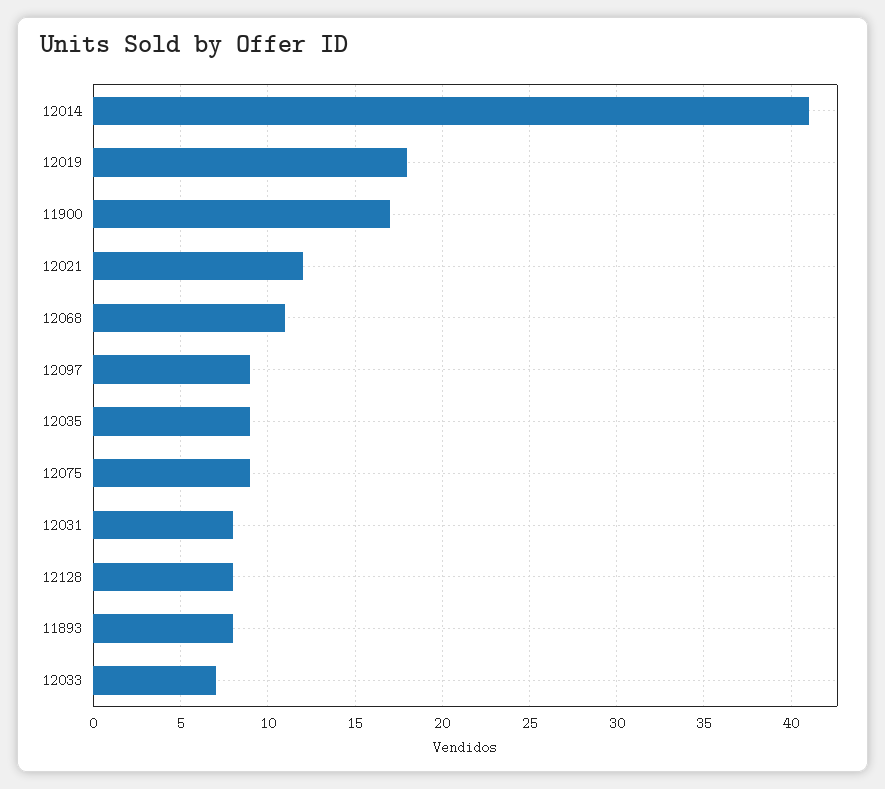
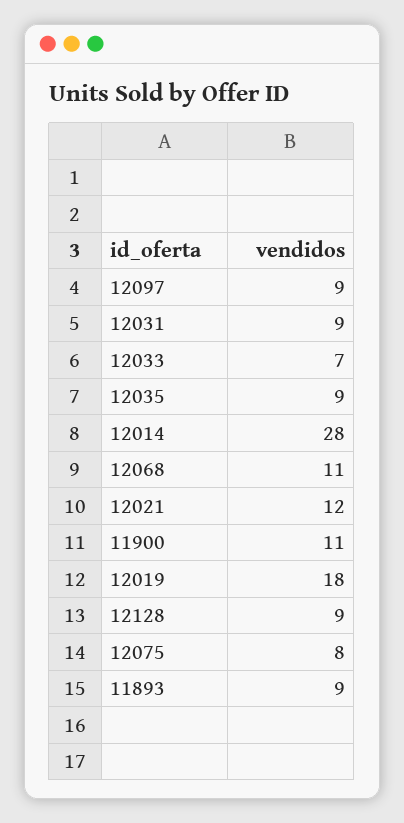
  {
-   "12014": 41,
+   "12014": 28,
    "12019": 18,
-   "11900": 17,
+   "11900": 11,
    "12021": 12,
    "12068": 11,
    "12097": 9,
    "12035": 9,
-   "12075": 9,
+   "12075": 8,
-   "12031": 8,
+   "12031": 9,
-   "12128": 8,
+   "12128": 9,
-   "11893": 8,
+   "11893": 9,
    "12033": 7
  }

